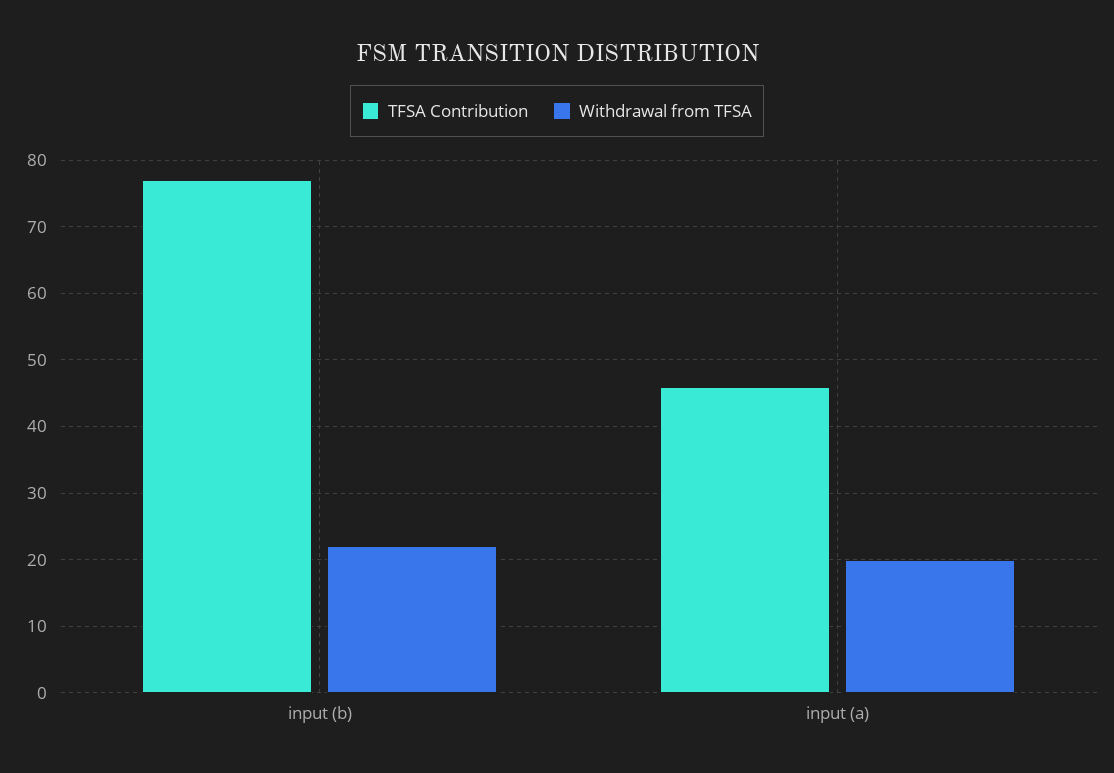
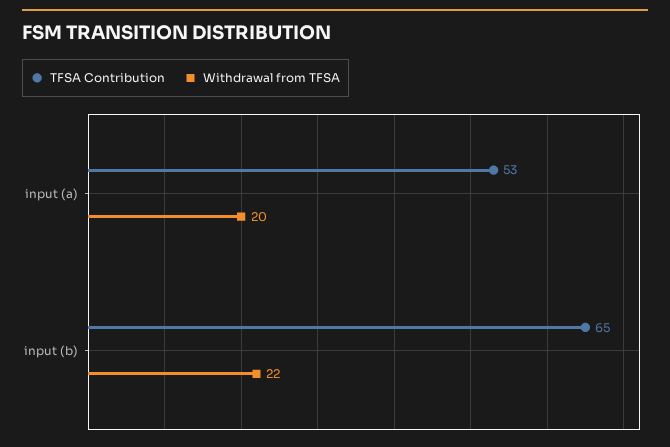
  {
    "TFSA Contribution": {
-     "input (b)": 77,
+     "input (b)": 65,
-     "input (a)": 46
+     "input (a)": 53
    },
    "Withdrawal from TFSA": {
      "input (b)": 22,
      "input (a)": 20
    }
  }

